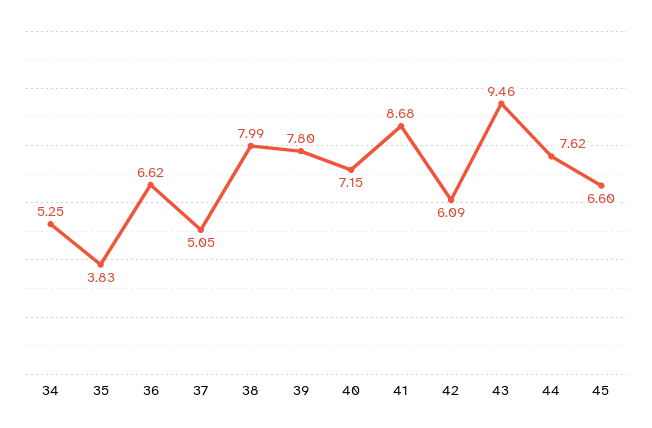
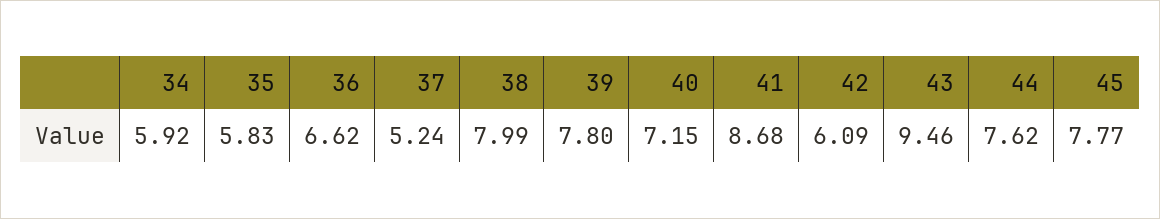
  {
-   "34": 5.25,
+   "34": 5.92,
-   "35": 3.83,
+   "35": 5.83,
    "36": 6.62,
-   "37": 5.05,
+   "37": 5.24,
    "38": 7.99,
    "39": 7.8,
    "40": 7.15,
    "41": 8.68,
    "42": 6.09,
    "43": 9.46,
    "44": 7.62,
-   "45": 6.6
+   "45": 7.77
  }

